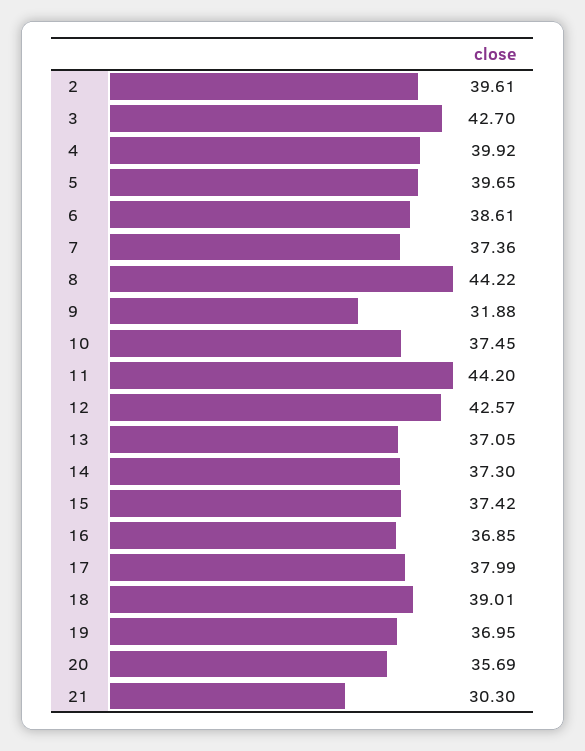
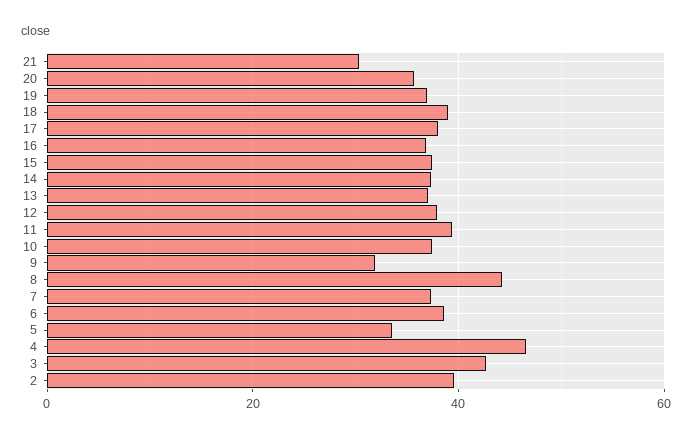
  {
    "2": 39.61,
    "3": 42.7,
-   "4": 39.92,
+   "4": 46,
-   "5": 39.65,
+   "5": 34,
    "6": 38.61,
    "7": 37.36,
    "8": 44.22,
    "9": 31.88,
    "10": 37.45,
-   "11": 44.2,
+   "11": 40,
-   "12": 42.57,
+   "12": 38,
    "13": 37.05,
    "14": 37.3,
    "15": 37.42,
    "16": 36.85,
    "17": 37.99,
    "18": 39.01,
    "19": 36.95,
    "20": 35.69,
    "21": 30.3
  }

